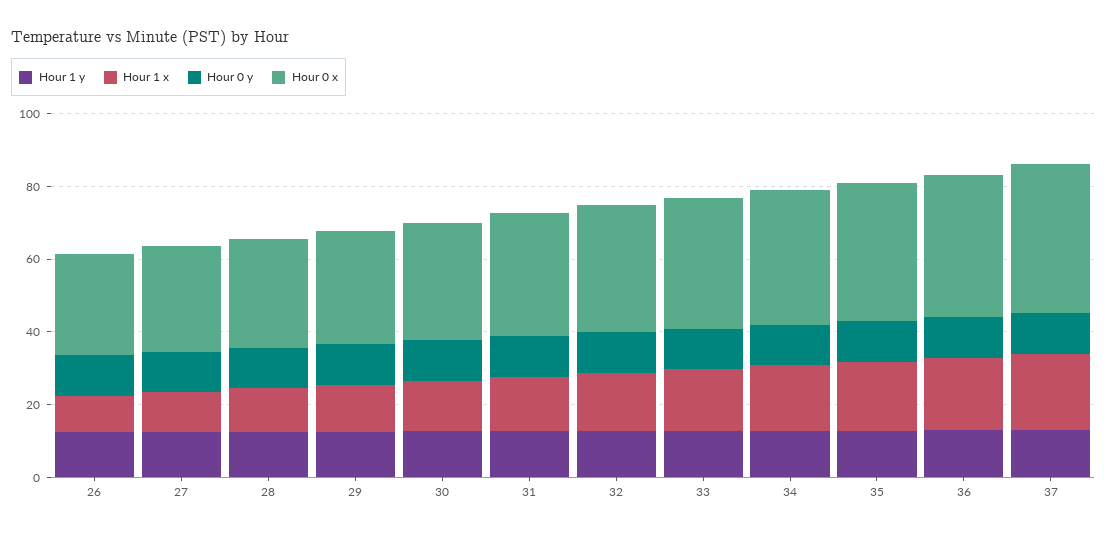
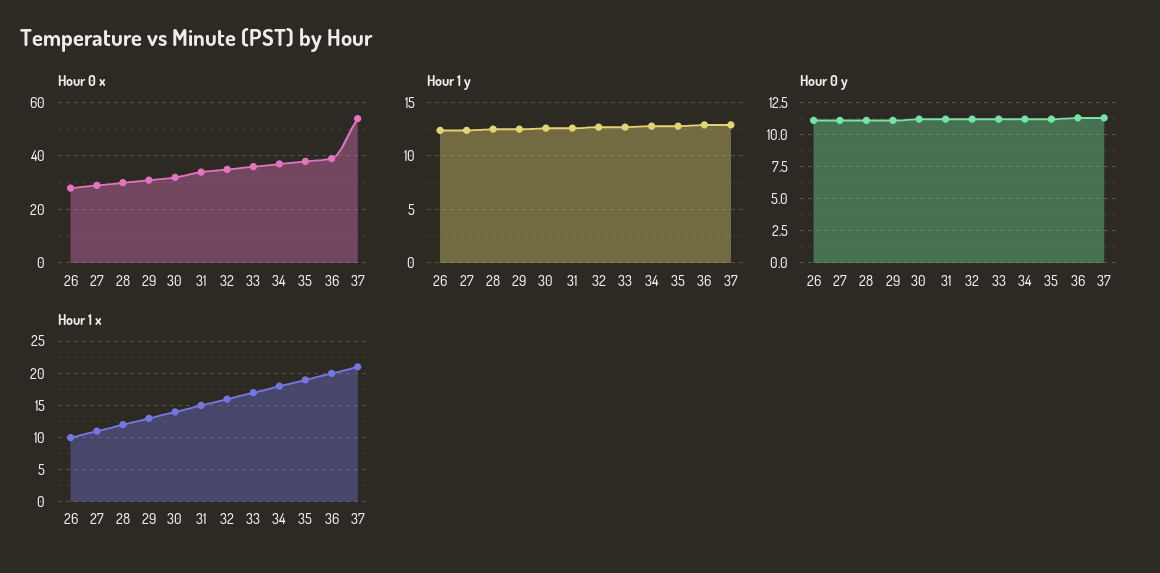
  {
    "Hour 1 y": {
      "26": 12,
      "27": 12,
      "28": 13,
      "29": 13,
      "30": 13,
      "31": 13,
      "32": 13,
      "33": 13,
      "34": 13,
      "35": 13,
      "36": 13,
      "37": 13
    },
    "Hour 1 x": {
      "26": 10,
      "27": 11,
      "28": 12,
      "29": 13,
      "30": 14,
      "31": 15,
      "32": 16,
      "33": 17,
      "34": 18,
      "35": 19,
      "36": 20,
      "37": 21
    },
    "Hour 0 y": {
      "26": 11,
      "27": 11,
      "28": 11,
      "29": 11,
      "30": 11,
      "31": 11,
      "32": 11,
      "33": 11,
      "34": 11,
      "35": 11,
      "36": 11.5,
      "37": 11.5
    },
    "Hour 0 x": {
      "26": 30,
      "27": 30,
      "28": 30,
      "29": 30,
      "30": 30,
      "31": 35,
      "32": 35,
      "33": 35,
      "34": 35,
      "35": 40,
      "36": 40,
-     "37": 40
+     "37": 55
    }
  }

